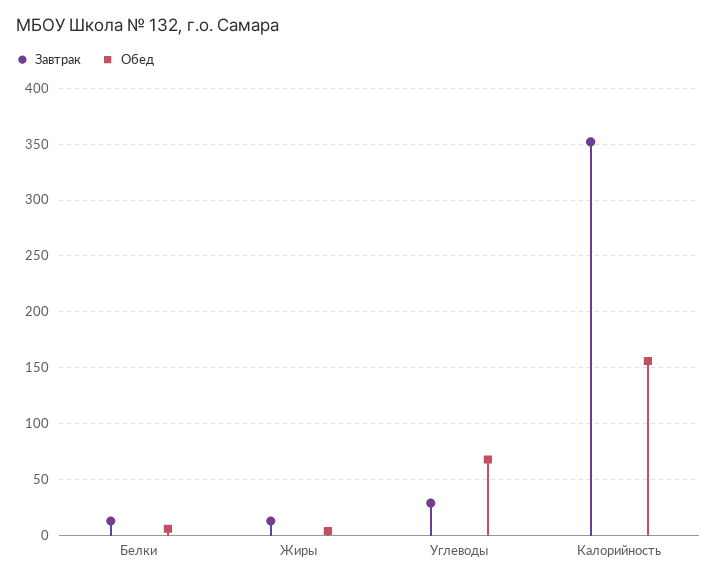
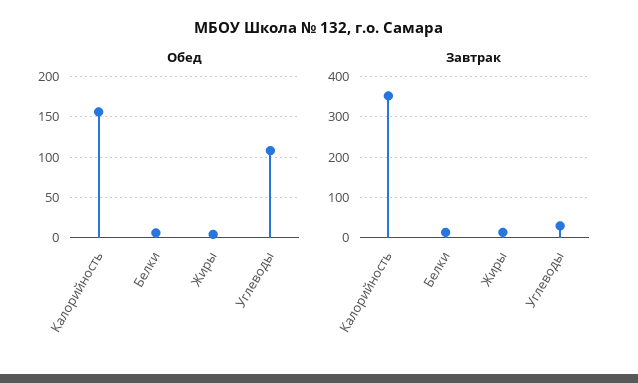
  {
    "Завтрак": {
      "Белки": 10,
      "Жиры": 10,
      "Углеводы": 30,
      "Калорийность": 350
    },
    "Обед": {
      "Белки": 10,
      "Жиры": 0,
-     "Углеводы": 70,
+     "Углеводы": 110,
      "Калорийность": 160
    }
  }

